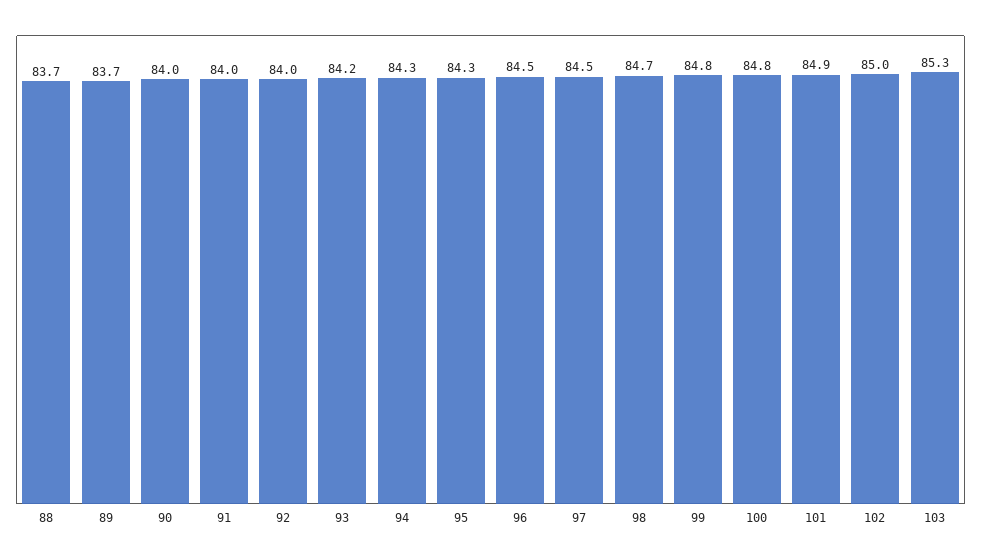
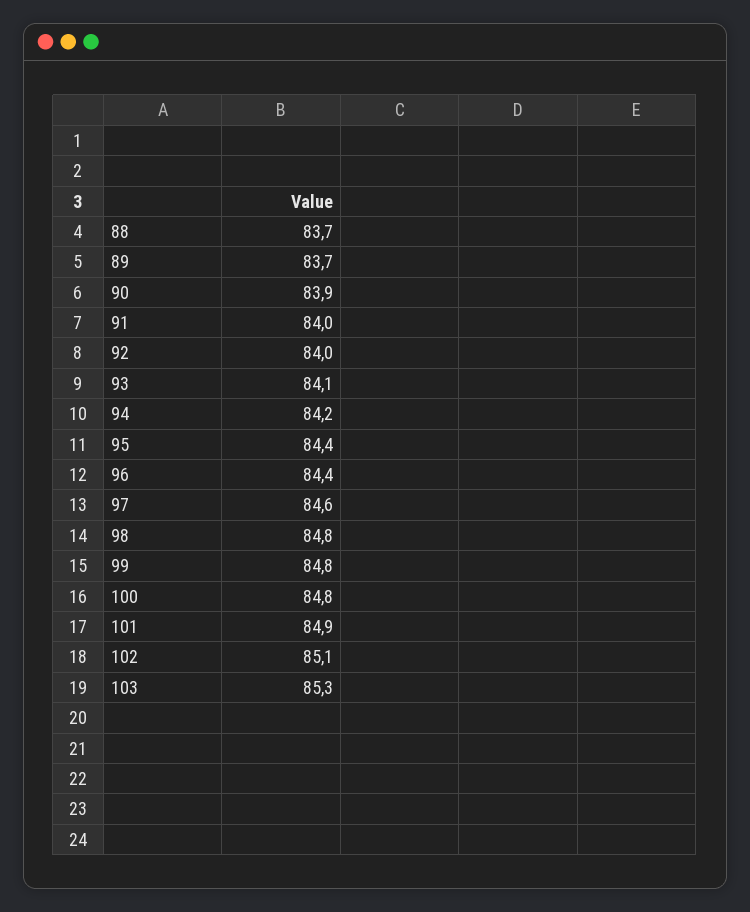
  {
    "88": 83.7,
    "89": 83.7,
-   "90": 84,
+   "90": 83.9,
    "91": 84,
    "92": 84,
-   "93": 84.2,
+   "93": 84.1,
-   "94": 84.3,
+   "94": 84.2,
-   "95": 84.3,
+   "95": 84.4,
-   "96": 84.5,
+   "96": 84.4,
-   "97": 84.5,
+   "97": 84.6,
-   "98": 84.7,
+   "98": 84.8,
    "99": 84.8,
    "100": 84.8,
    "101": 84.9,
-   "102": 85,
+   "102": 85.1,
    "103": 85.3
  }

